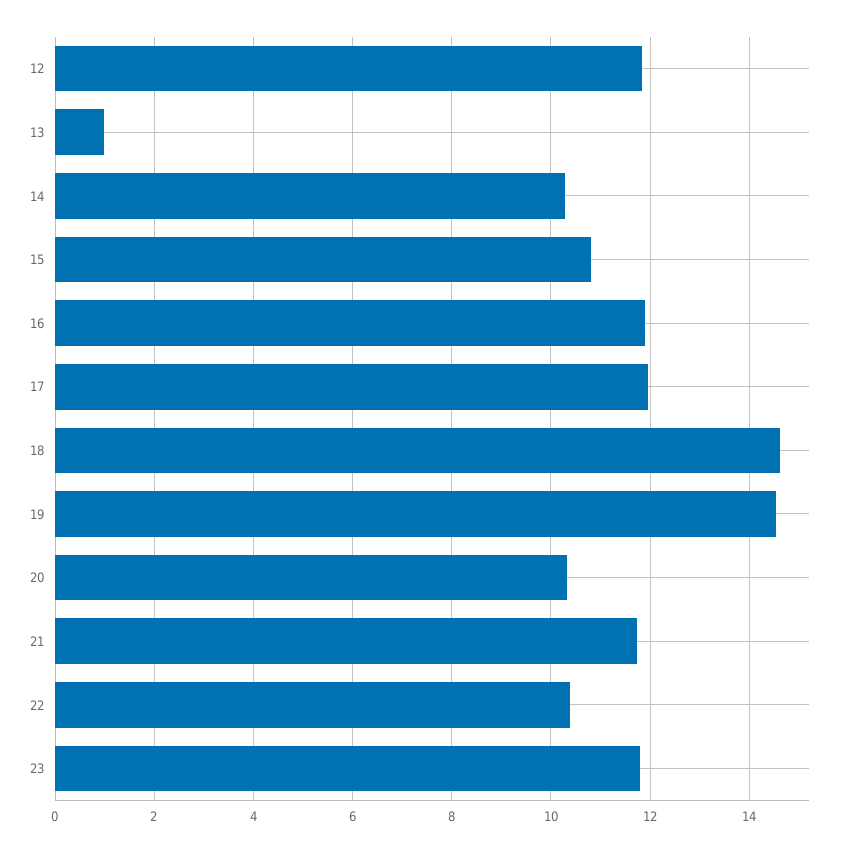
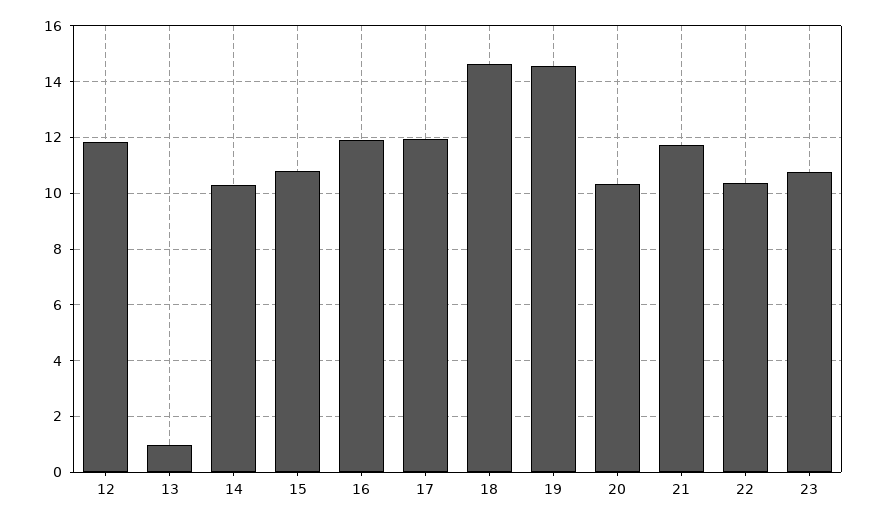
  {
    "12": 11.8,
    "13": 1,
    "14": 10.2,
    "15": 10.8,
    "16": 11.8,
    "17": 12,
    "18": 14.6,
    "19": 14.6,
    "20": 10.4,
    "21": 11.8,
    "22": 10.4,
-   "23": 11.8
+   "23": 10.75
  }

